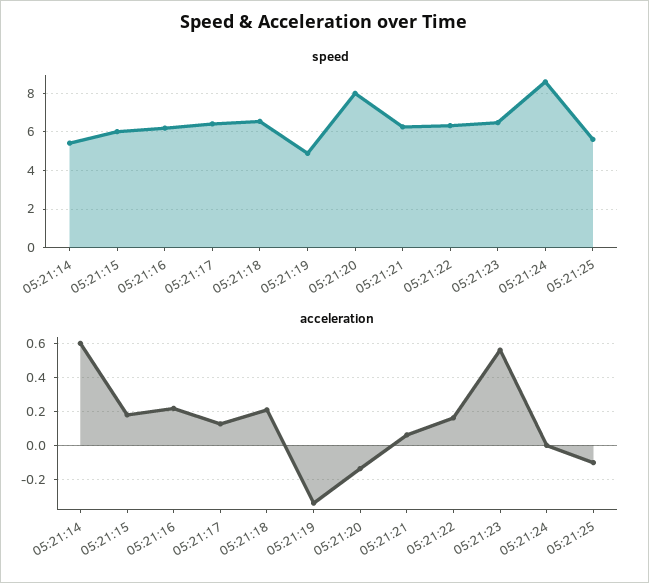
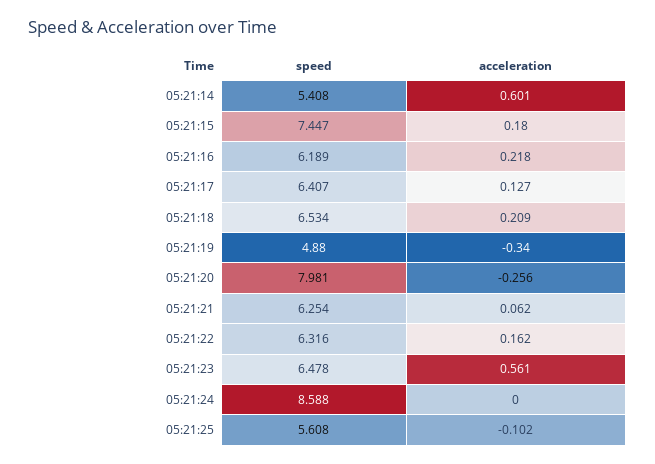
  {
    "speed": {
      "05:21:14": 5.408,
-     "05:21:15": 6,
+     "05:21:15": 7.447,
      "05:21:16": 6.189,
      "05:21:17": 6.407,
      "05:21:18": 6.534,
      "05:21:19": 4.88,
      "05:21:20": 7.981,
      "05:21:21": 6.254,
      "05:21:22": 6.316,
      "05:21:23": 6.478,
      "05:21:24": 8.588,
      "05:21:25": 5.608
    },
    "acceleration": {
      "05:21:14": 0.601,
      "05:21:15": 0.18,
      "05:21:16": 0.218,
      "05:21:17": 0.127,
      "05:21:18": 0.209,
      "05:21:19": -0.34,
-     "05:21:20": -0.15,
+     "05:21:20": -0.256,
      "05:21:21": 0.062,
      "05:21:22": 0.162,
      "05:21:23": 0.561,
      "05:21:24": 0,
      "05:21:25": -0.102
    }
  }

